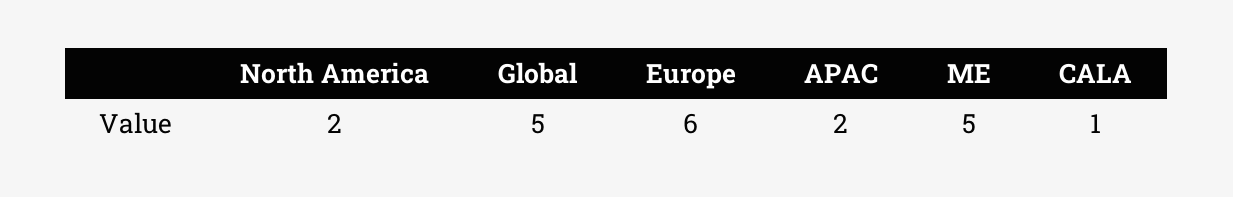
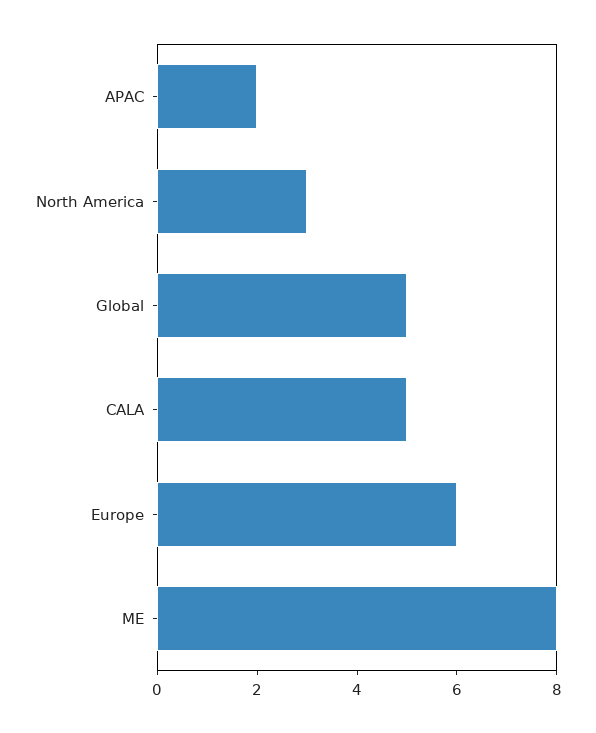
  {
-   "North America": 2,
+   "North America": 3,
    "Global": 5,
    "Europe": 6,
    "APAC": 2,
-   "ME": 5,
+   "ME": 8,
-   "CALA": 1
+   "CALA": 5
  }

